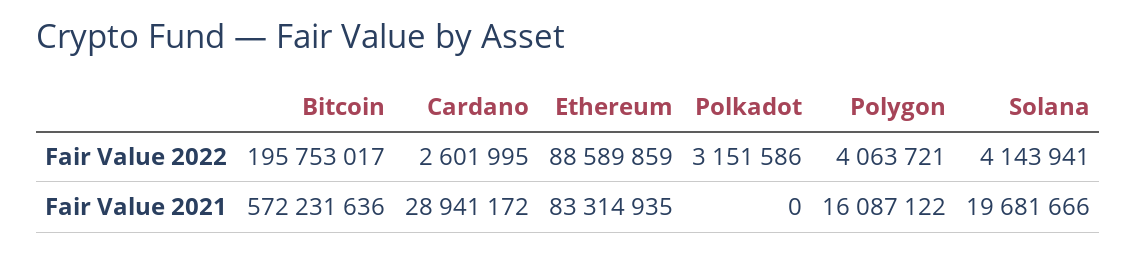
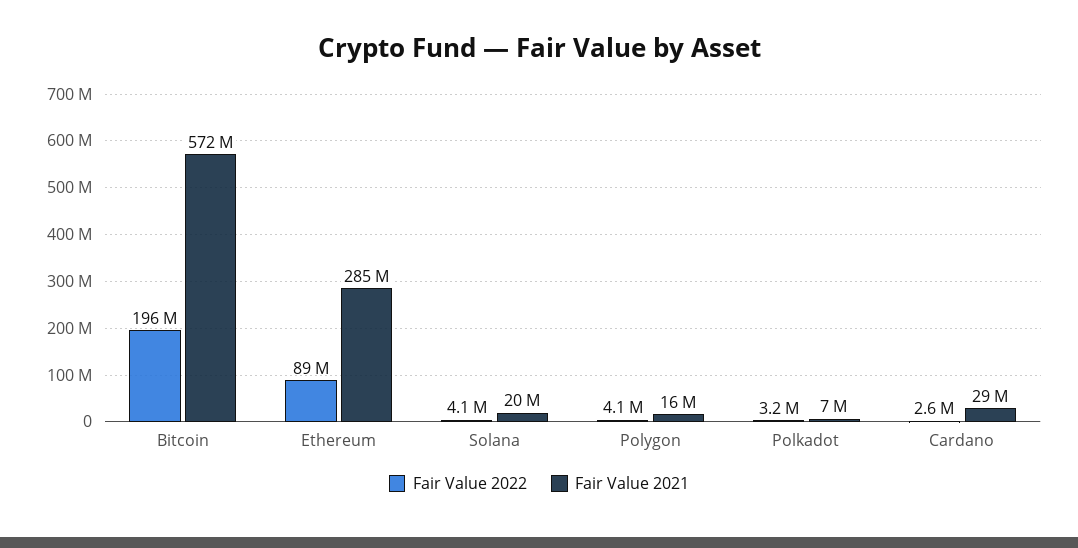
  {
    "Fair Value 2022": {
      "Bitcoin": 195753017,
      "Cardano": 2601995,
      "Ethereum": 88589859,
      "Polkadot": 3151586,
      "Polygon": 4063721,
      "Solana": 4143941
    },
    "Fair Value 2021": {
      "Bitcoin": 572231636,
      "Cardano": 28941172,
-     "Ethereum": 83314935,
+     "Ethereum": 285000000,
-     "Polkadot": 0,
+     "Polkadot": 7000000,
      "Polygon": 16087122,
      "Solana": 19681666
    }
  }

